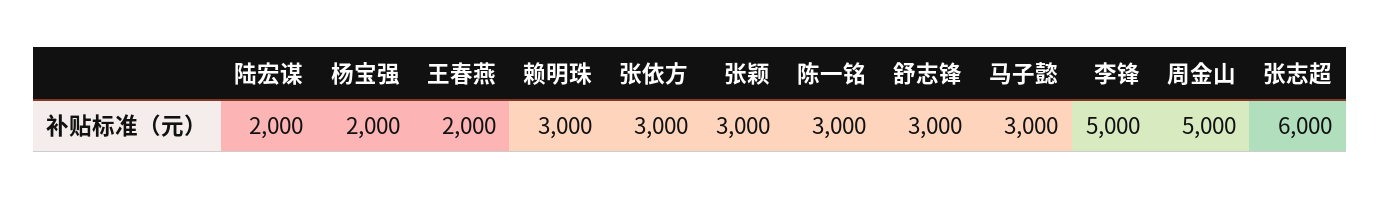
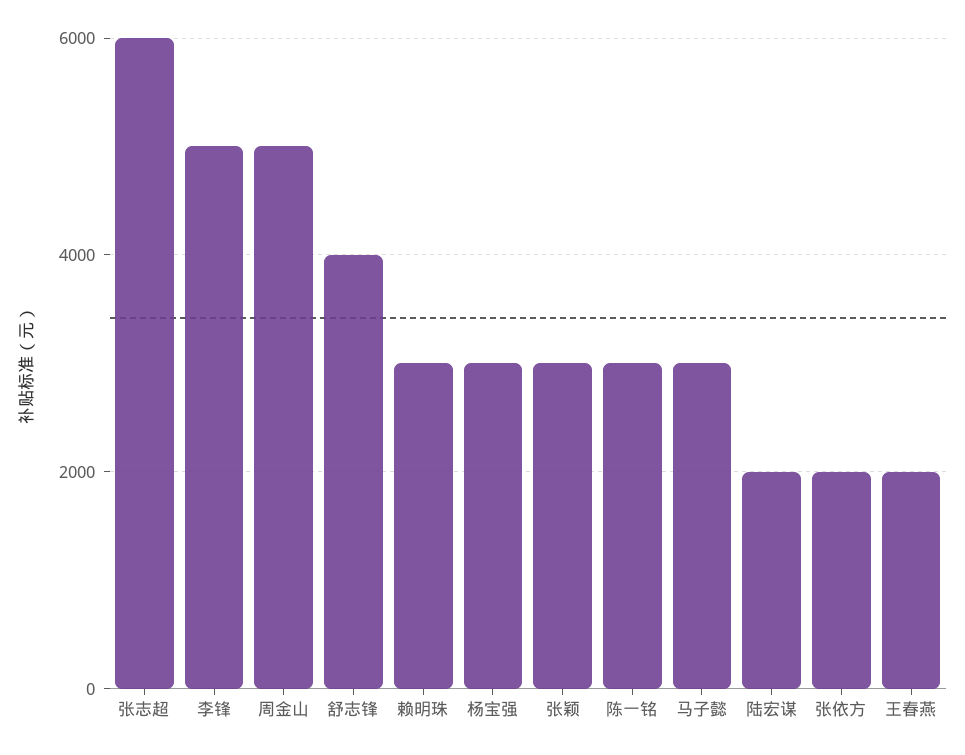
  {
    "陆宏谋": 2000,
-   "杨宝强": 2000,
+   "杨宝强": 3000,
    "王春燕": 2000,
    "赖明珠": 3000,
-   "张依方": 3000,
+   "张依方": 2000,
    "张颖": 3000,
    "陈一铭": 3000,
-   "舒志锋": 3000,
+   "舒志锋": 4000,
    "马子懿": 3000,
    "李锋": 5000,
    "周金山": 5000,
    "张志超": 6000
  }

